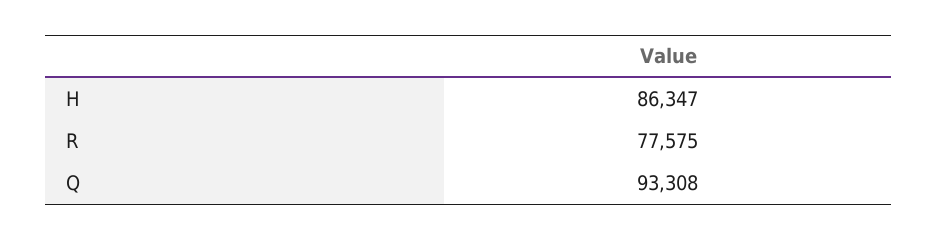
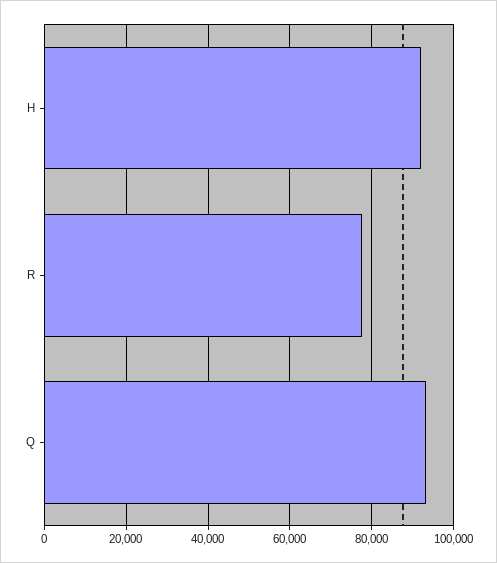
  {
-   "H": 86347,
+   "H": 92000,
    "R": 77575,
    "Q": 93308
  }

